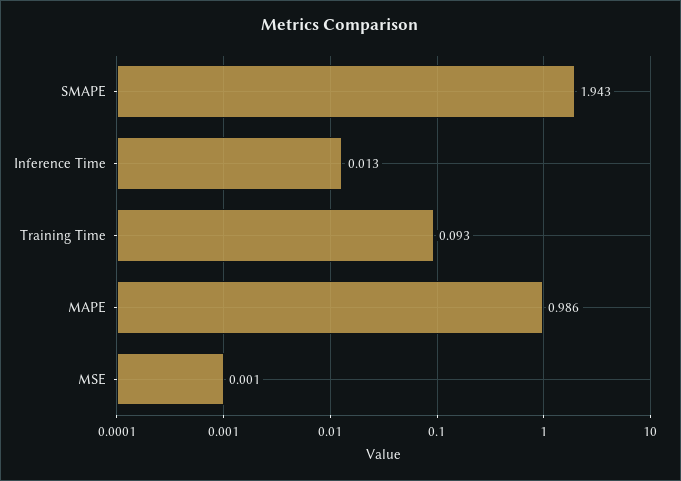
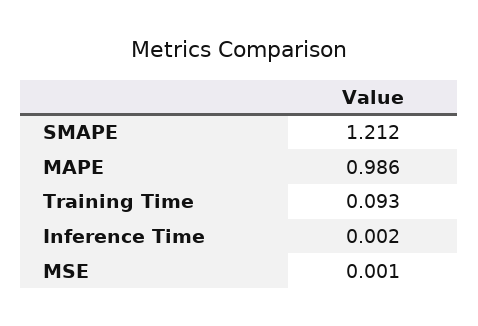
  {
-   "SMAPE": 1.943,
+   "SMAPE": 1.212,
-   "Inference Time": 0.013,
+   "Inference Time": 0.002,
    "Training Time": 0.093,
    "MAPE": 0.986,
    "MSE": 0.001
  }

